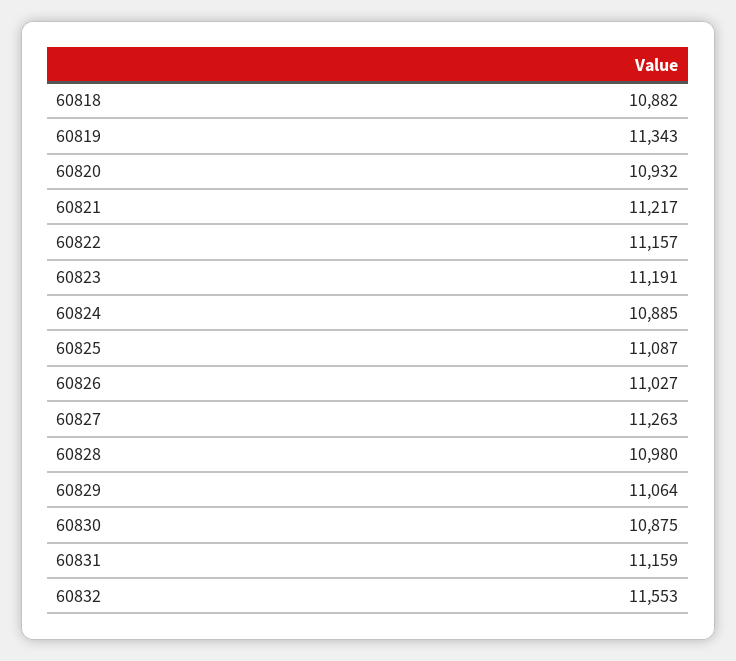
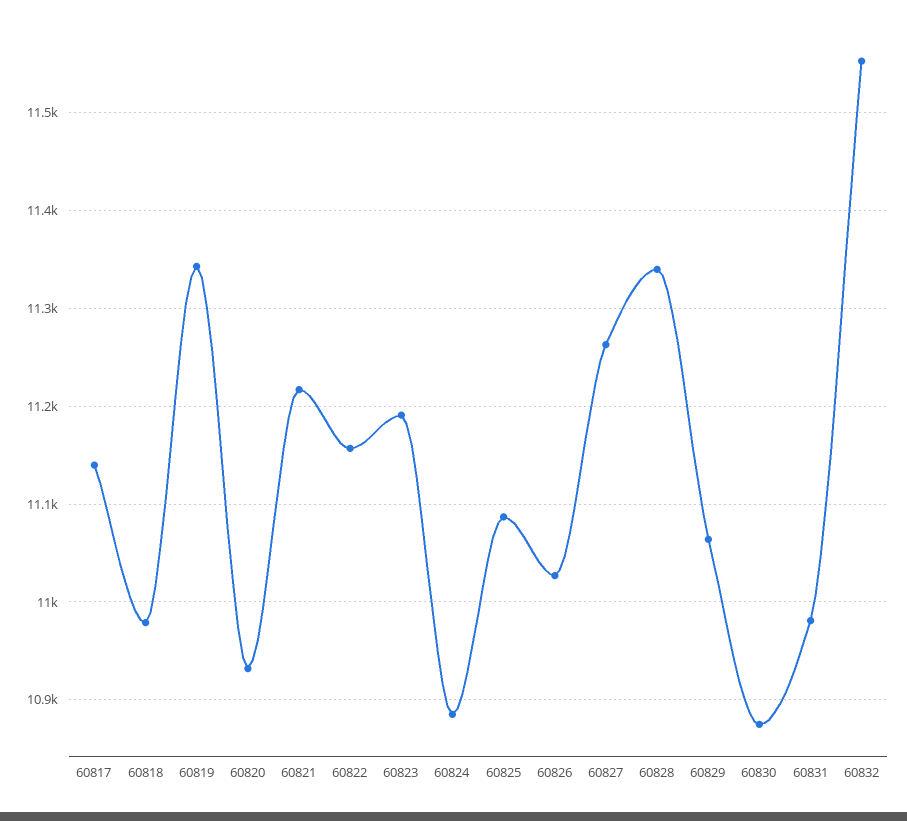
  {
-   "60818": 10882,
+   "60818": 10980,
    "60819": 11343,
    "60820": 10932,
    "60821": 11217,
    "60822": 11157,
    "60823": 11191,
    "60824": 10885,
    "60825": 11087,
    "60826": 11027,
    "60827": 11263,
-   "60828": 10980,
+   "60828": 11340,
    "60829": 11064,
    "60830": 10875,
-   "60831": 11159,
+   "60831": 10980,
-   "60832": 11553
+   "60832": 11553,
+   "60817": 11140
  }

